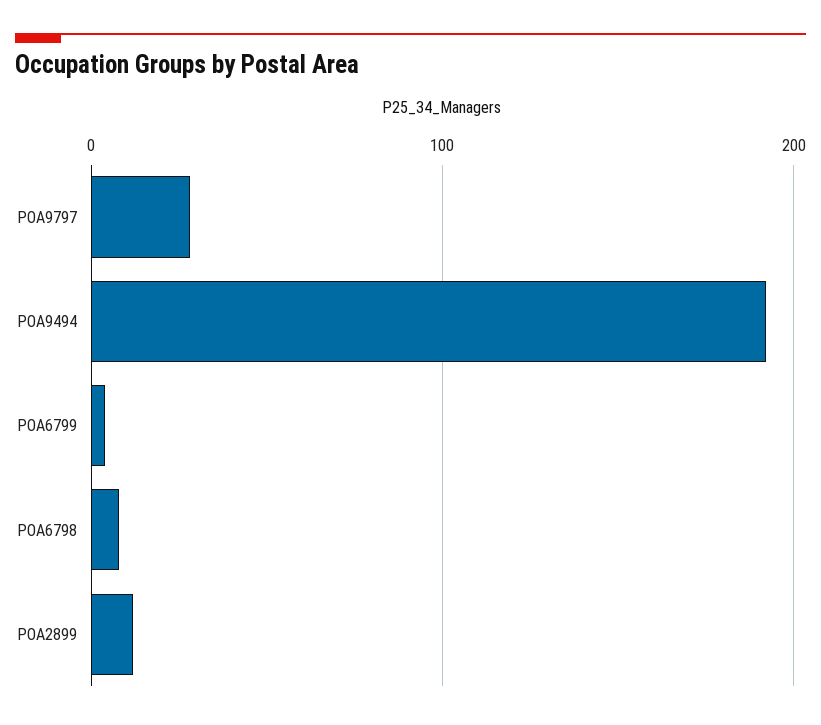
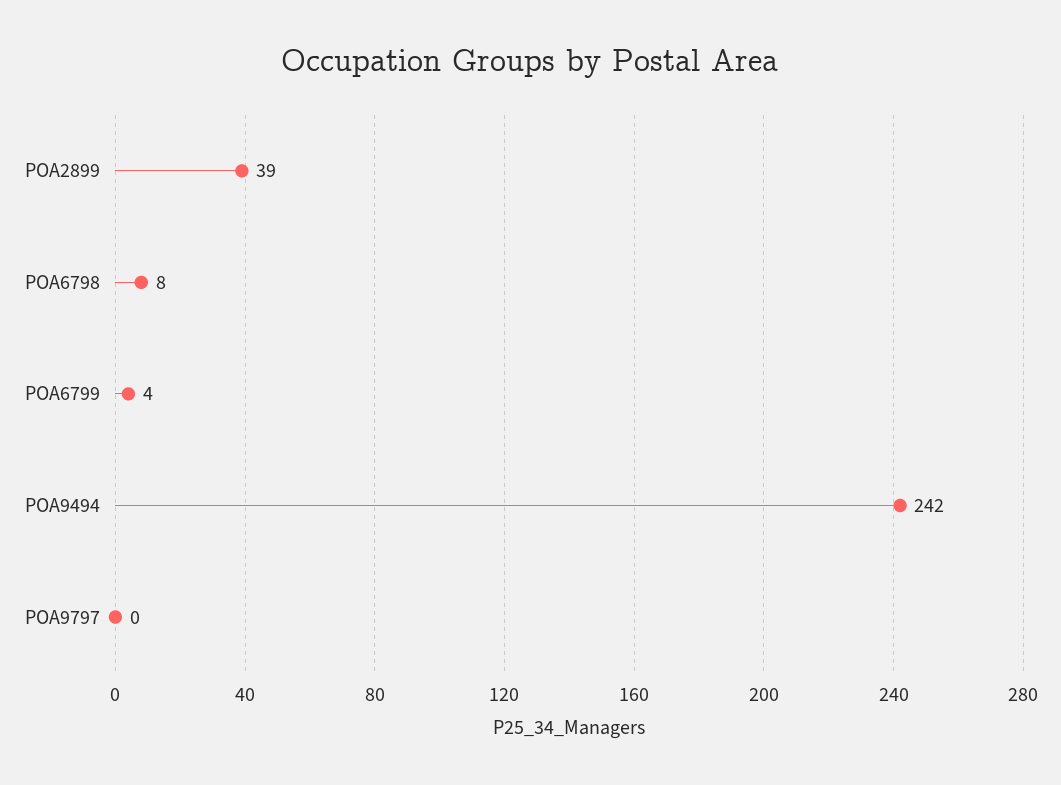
  {
-   "POA9797": 30,
+   "POA9797": 0,
-   "POA9494": 190,
+   "POA9494": 242,
    "POA6799": 4,
    "POA6798": 8,
-   "POA2899": 10
+   "POA2899": 39
  }

